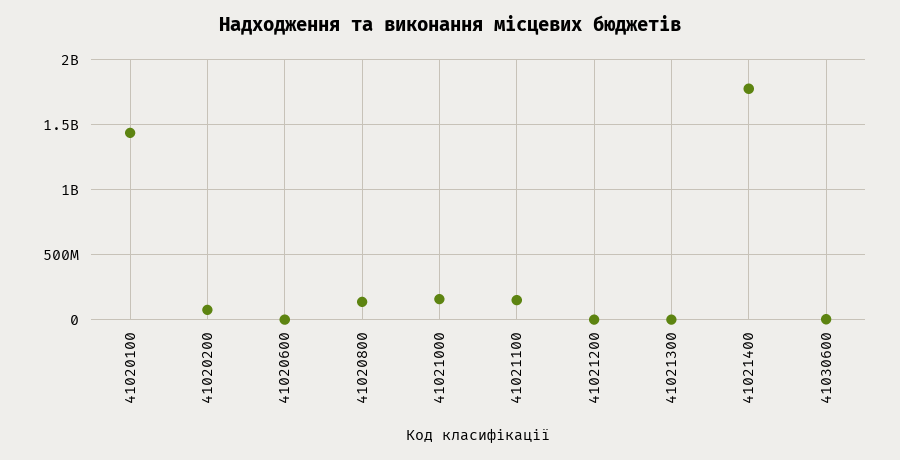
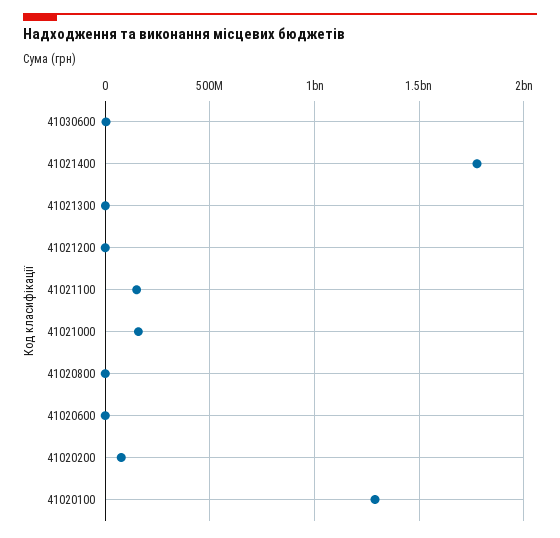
  {
-   "41020100": 1450000000,
+   "41020100": 1300000000,
    "41020200": 100000000,
    "41020600": 0,
-   "41020800": 150000000,
+   "41020800": 0,
    "41021000": 150000000,
    "41021100": 150000000,
    "41021200": 0,
    "41021300": 0,
    "41021400": 1800000000,
    "41030600": 0
  }

